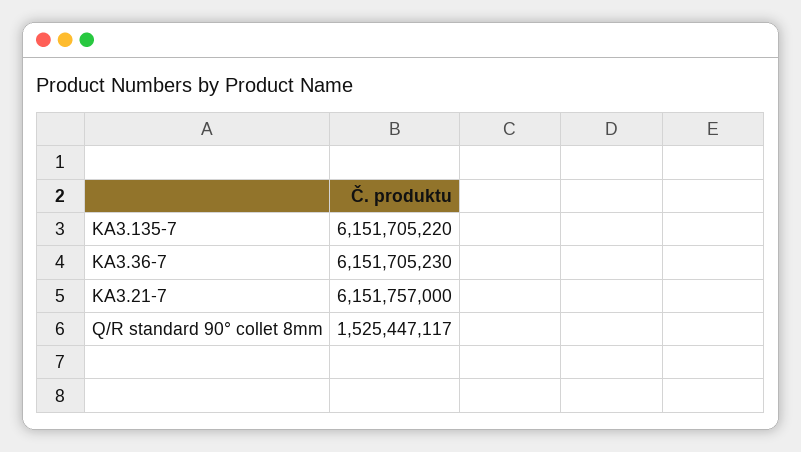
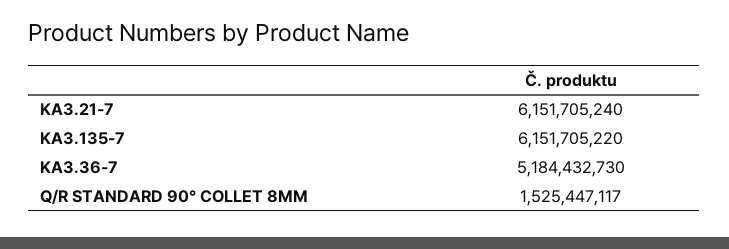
  {
    "KA3.135-7": 6151705220,
-   "KA3.36-7": 6151705230,
+   "KA3.36-7": 5184432730,
-   "KA3.21-7": 6151757000,
+   "KA3.21-7": 6151705240,
    "Q/R standard 90° collet 8mm": 1525447117
  }

